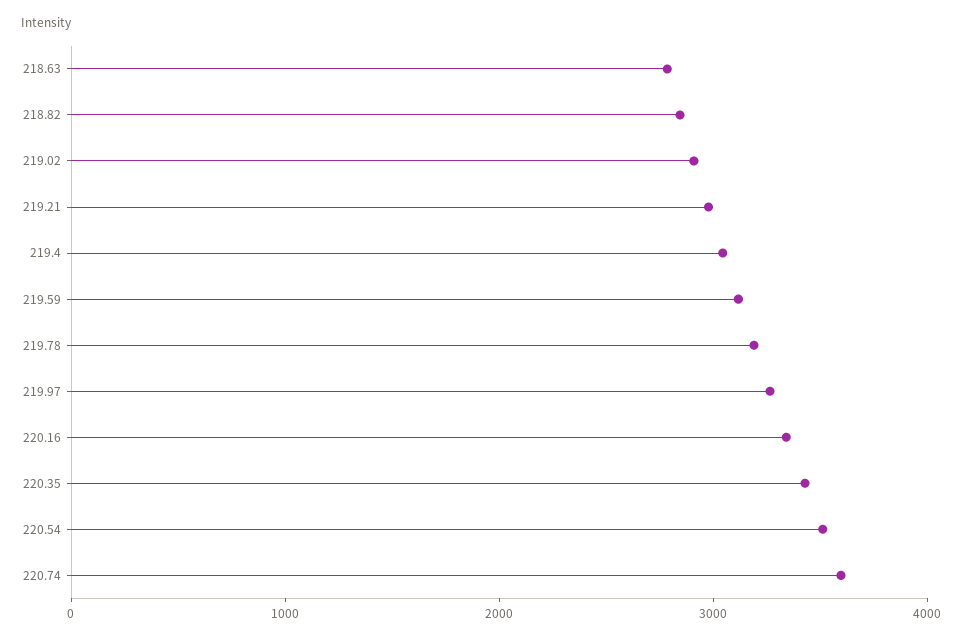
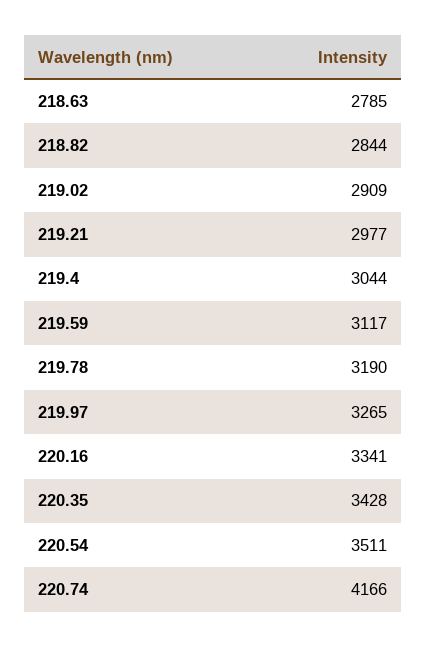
  {
    "218.63": 2785,
    "218.82": 2844,
    "219.02": 2909,
    "219.21": 2977,
    "219.4": 3044,
    "219.59": 3117,
    "219.78": 3190,
    "219.97": 3265,
    "220.16": 3341,
    "220.35": 3428,
    "220.54": 3511,
-   "220.74": 3600
+   "220.74": 4166
  }

